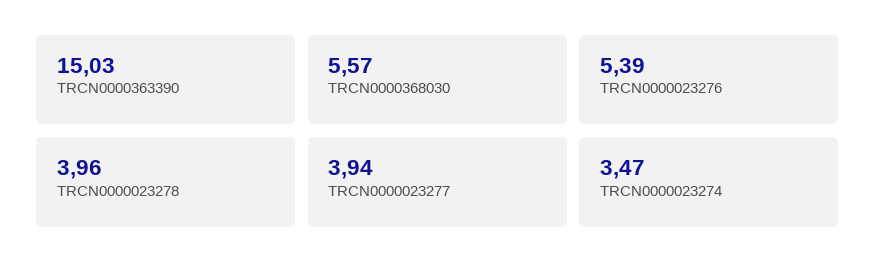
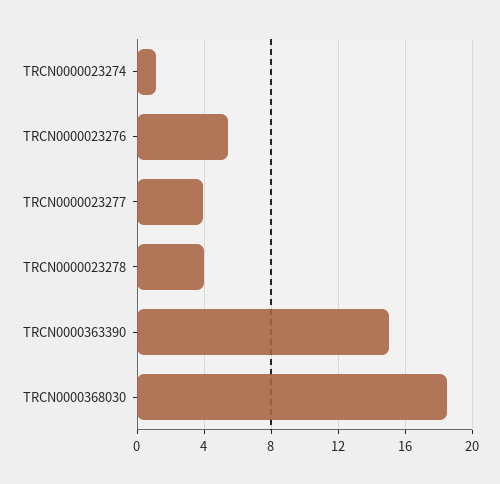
  {
    "TRCN0000363390": 15.03,
-   "TRCN0000368030": 5.57,
+   "TRCN0000368030": 18.5,
    "TRCN0000023276": 5.39,
    "TRCN0000023278": 3.96,
    "TRCN0000023277": 3.94,
-   "TRCN0000023274": 3.47
+   "TRCN0000023274": 1
  }

